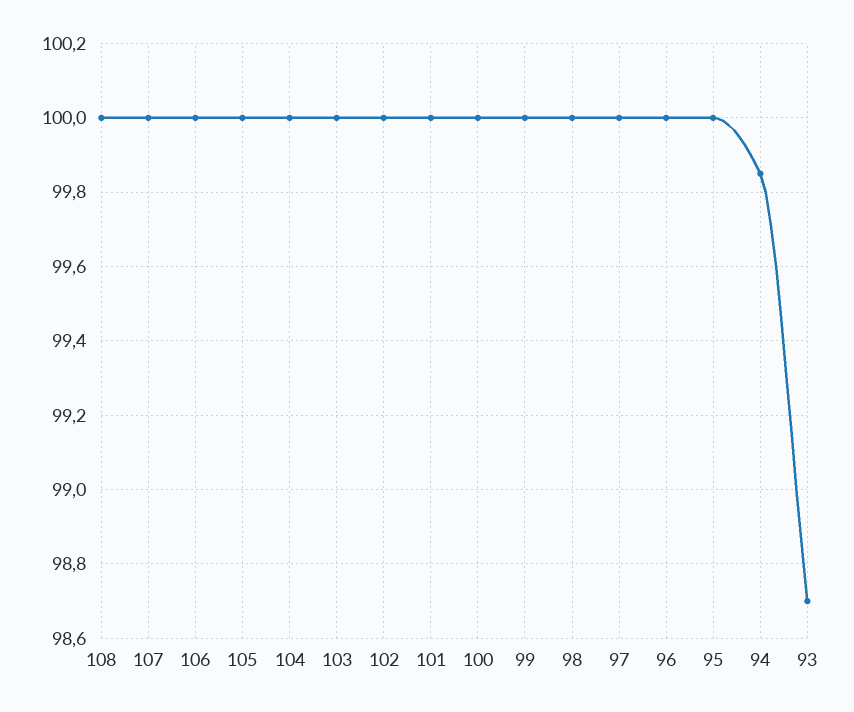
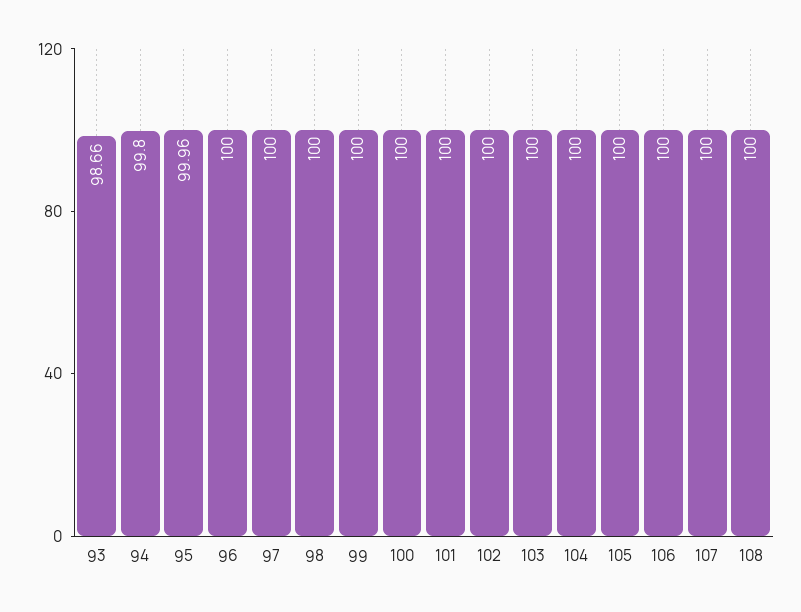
  {
    "108": 100,
    "107": 100,
    "106": 100,
    "105": 100,
    "104": 100,
    "103": 100,
    "102": 100,
    "101": 100,
    "100": 100,
    "99": 100,
    "98": 100,
    "97": 100,
    "96": 100,
-   "95": 100,
+   "95": 99.96,
-   "94": 99.85,
+   "94": 99.8,
-   "93": 98.7
+   "93": 98.66
  }

